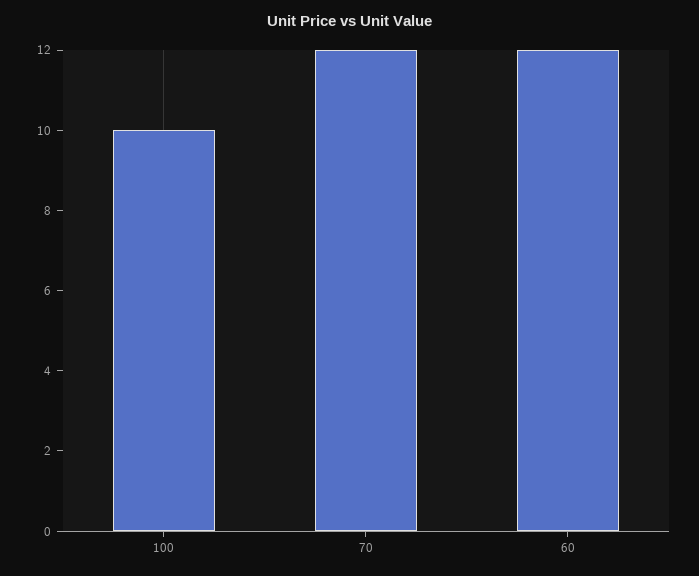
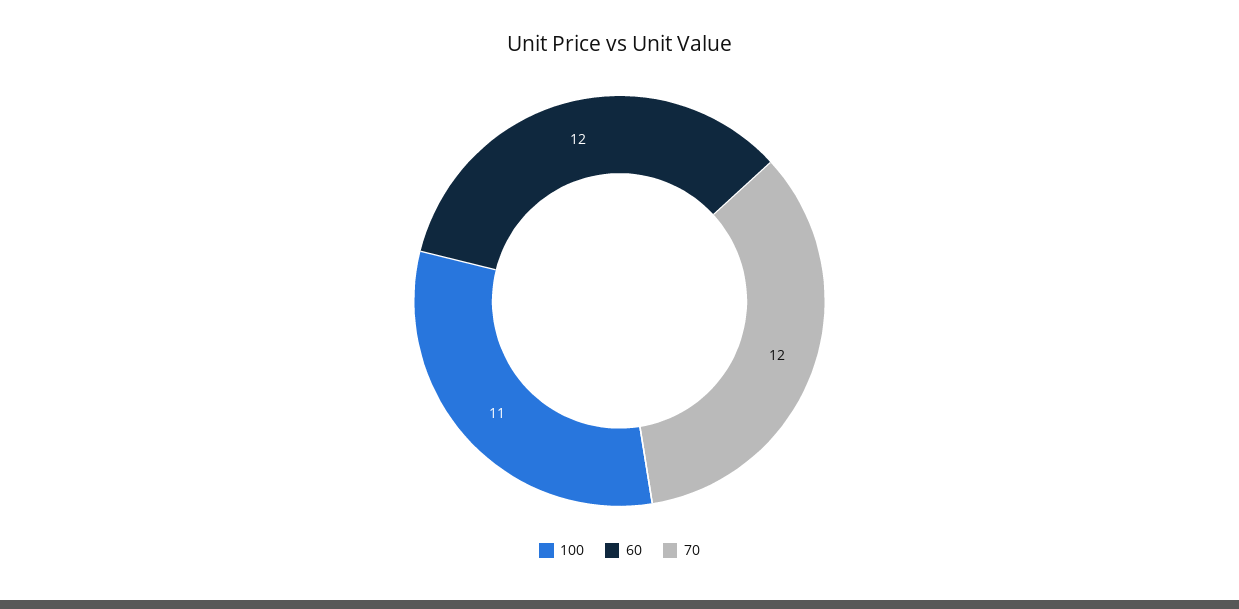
  {
-   "100": 10,
+   "100": 11,
    "70": 12,
    "60": 12
  }

